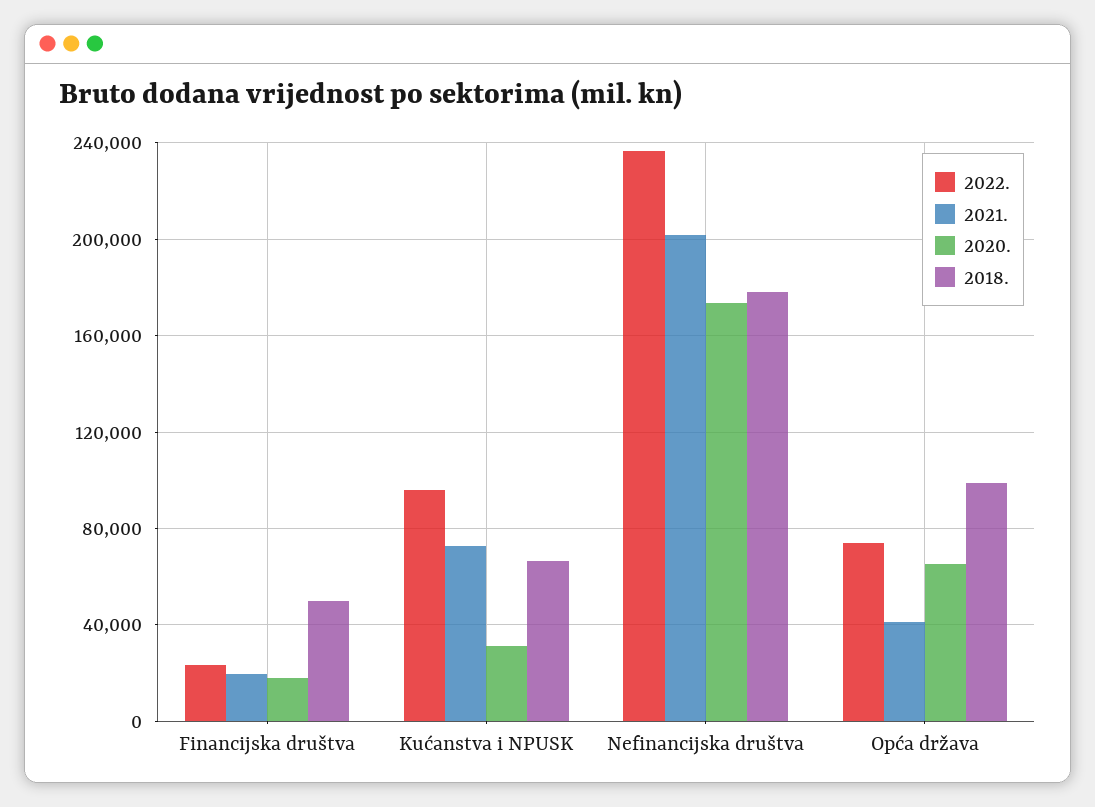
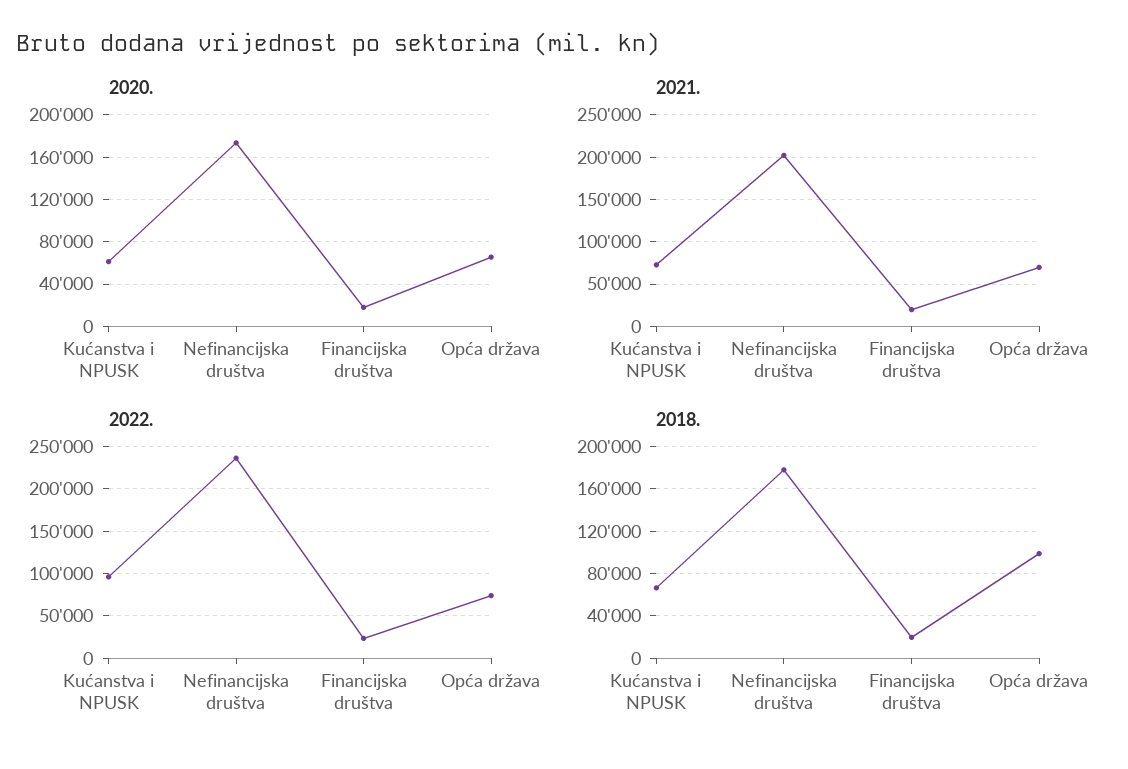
  {
    "2022.": {
      "Financijska društva": 25000,
      "Kućanstva i NPUSK": 95000,
      "Nefinancijska društva": 235000,
      "Opća država": 75000
    },
    "2021.": {
      "Financijska društva": 20000,
      "Kućanstva i NPUSK": 75000,
      "Nefinancijska društva": 200000,
-     "Opća država": 40000
+     "Opća država": 70000
    },
    "2020.": {
      "Financijska društva": 20000,
-     "Kućanstva i NPUSK": 30000,
+     "Kućanstva i NPUSK": 60000,
      "Nefinancijska društva": 175000,
      "Opća država": 65000
    },
    "2018.": {
-     "Financijska društva": 50000,
+     "Financijska društva": 20000,
      "Kućanstva i NPUSK": 65000,
      "Nefinancijska društva": 180000,
      "Opća država": 100000
    }
  }

